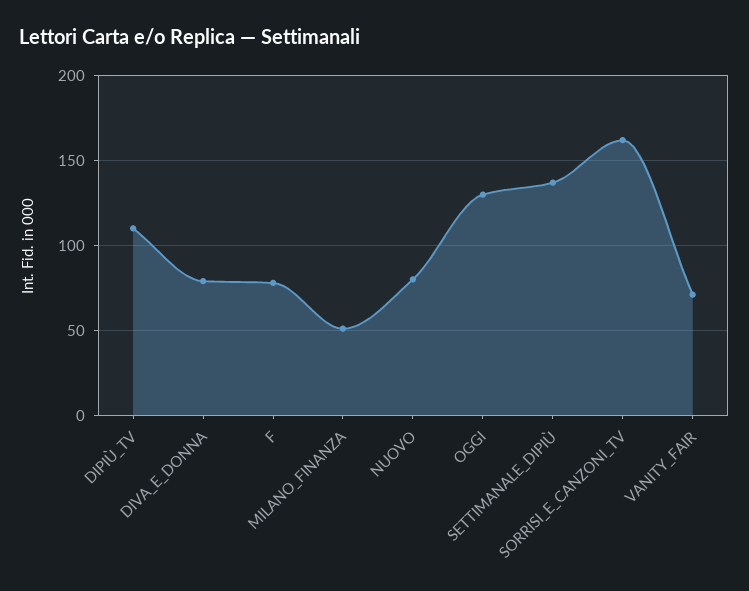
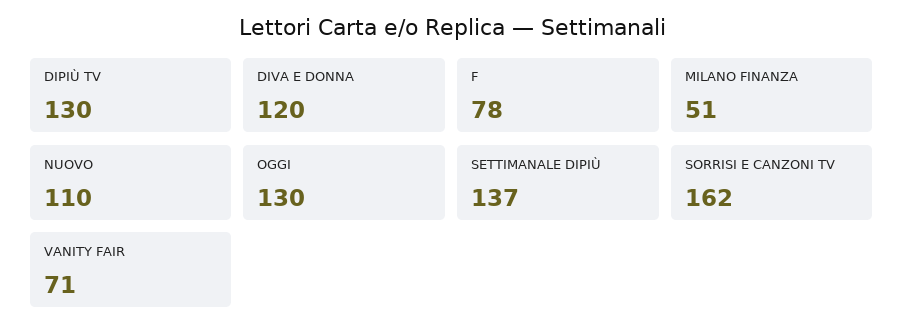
  {
-   "DIPIÙ_TV": 110,
+   "DIPIÙ_TV": 130,
-   "DIVA_E_DONNA": 80,
+   "DIVA_E_DONNA": 120,
    "F": 78,
    "MILANO_FINANZA": 51,
-   "NUOVO": 80,
+   "NUOVO": 110,
    "OGGI": 130,
    "SETTIMANALE_DIPIÙ": 137,
    "SORRISI_E_CANZONI_TV": 162,
    "VANITY_FAIR": 71
  }

